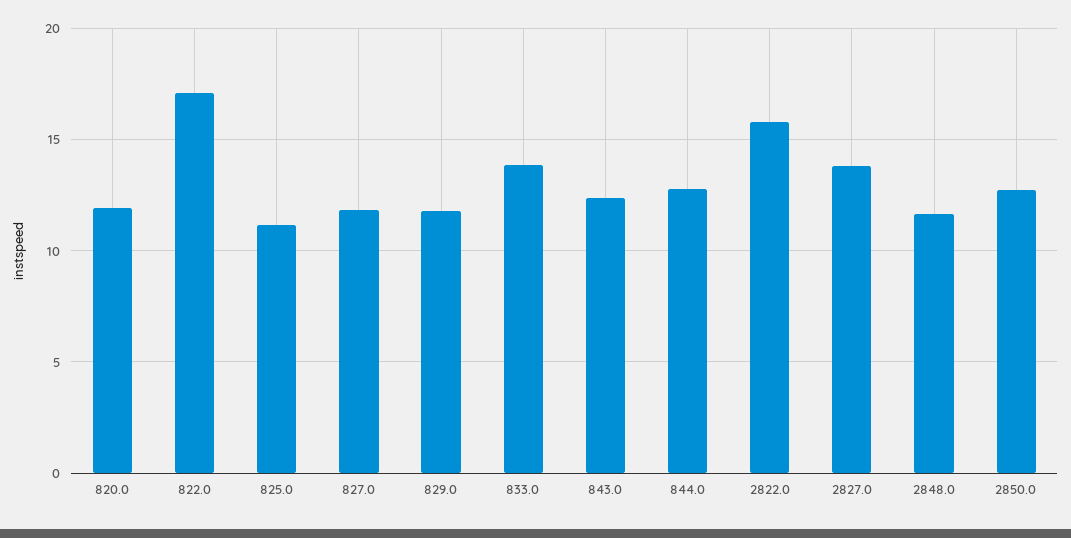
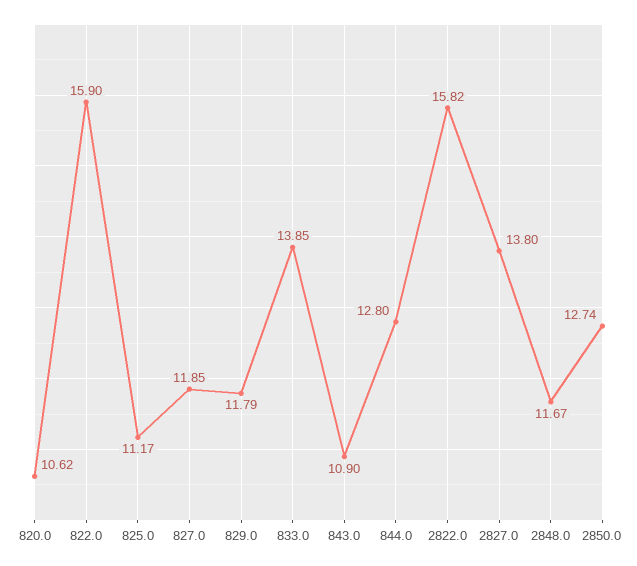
  {
-   "820.0": 12,
+   "820.0": 10.62,
-   "822.0": 17,
+   "822.0": 15.9,
    "825.0": 11.17,
    "827.0": 11.85,
    "829.0": 11.79,
    "833.0": 13.85,
-   "843.0": 12.5,
+   "843.0": 10.9,
    "844.0": 12.8,
    "2822.0": 15.82,
    "2827.0": 13.8,
    "2848.0": 11.67,
    "2850.0": 12.74
  }

